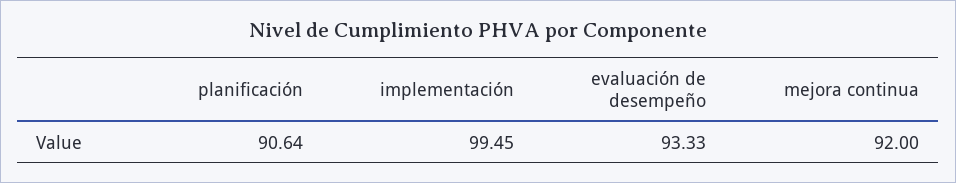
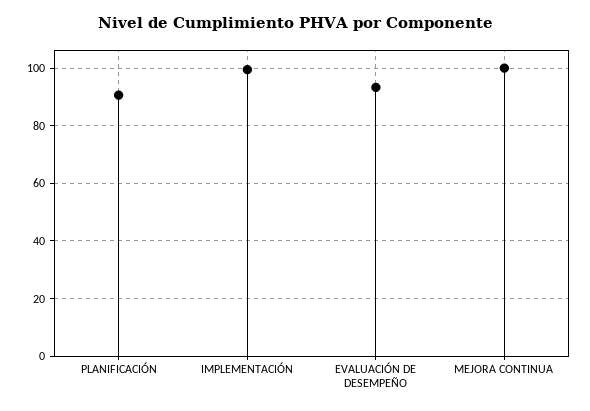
  {
    "planificación": 90.64,
    "implementación": 99.45,
    "evaluación de desempeño": 93.33,
-   "mejora continua": 92
+   "mejora continua": 100
  }

